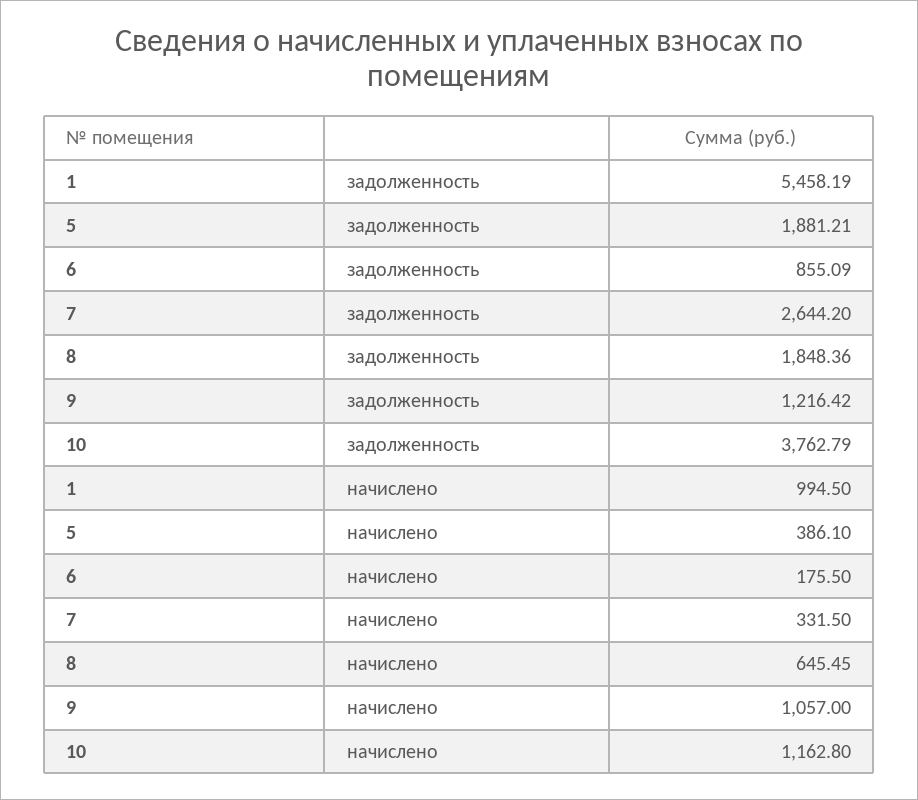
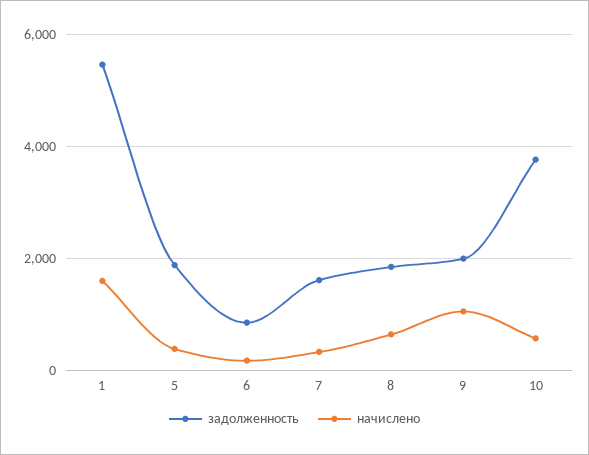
  {
    "задолженность": {
      "1": 5458.19,
      "5": 1881.21,
      "6": 855.09,
-     "7": 2644.2,
+     "7": 1600,
      "8": 1848.36,
-     "9": 1216.42,
+     "9": 2000,
      "10": 3762.79
    },
    "начислено": {
-     "1": 994.5,
+     "1": 1600,
      "5": 386.1,
      "6": 175.5,
      "7": 331.5,
      "8": 645.45,
      "9": 1057,
-     "10": 1162.8
+     "10": 600
    }
  }

